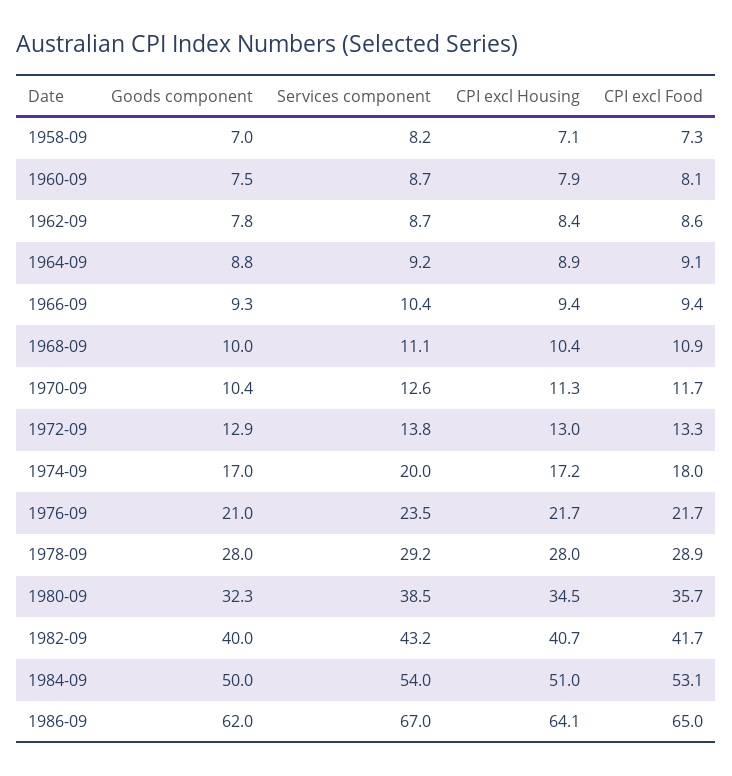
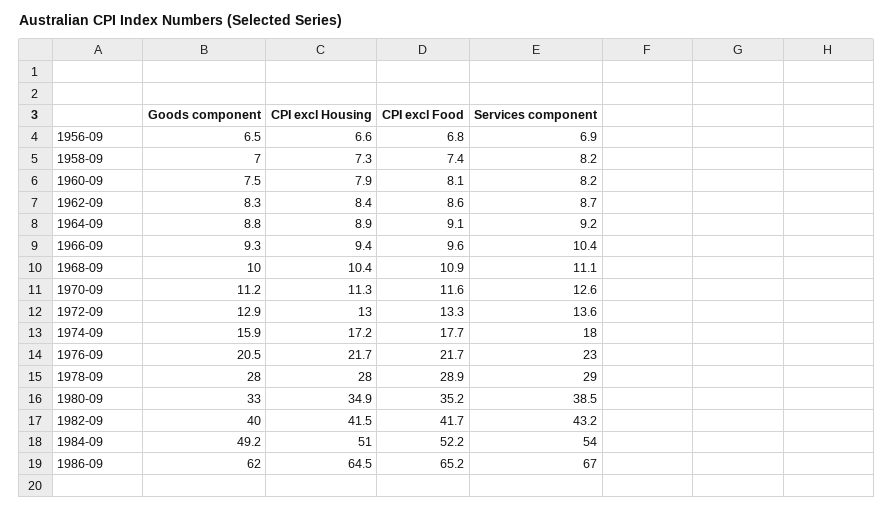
  {
    "Goods component": {
      "1958-09": 7,
      "1960-09": 7.5,
-     "1962-09": 7.8,
+     "1962-09": 8.3,
      "1964-09": 8.8,
      "1966-09": 9.3,
      "1968-09": 10,
-     "1970-09": 10.4,
+     "1970-09": 11.2,
      "1972-09": 12.9,
-     "1974-09": 17,
+     "1974-09": 15.9,
-     "1976-09": 21,
+     "1976-09": 20.5,
      "1978-09": 28,
-     "1980-09": 32.3,
+     "1980-09": 33,
      "1982-09": 40,
-     "1984-09": 50,
+     "1984-09": 49.2,
-     "1986-09": 62
+     "1986-09": 62,
+     "1956-09": 6.5
    },
    "Services component": {
      "1958-09": 8.2,
-     "1960-09": 8.7,
+     "1960-09": 8.2,
      "1962-09": 8.7,
      "1964-09": 9.2,
      "1966-09": 10.4,
      "1968-09": 11.1,
      "1970-09": 12.6,
-     "1972-09": 13.8,
+     "1972-09": 13.6,
-     "1974-09": 20,
+     "1974-09": 18,
-     "1976-09": 23.5,
+     "1976-09": 23,
-     "1978-09": 29.2,
+     "1978-09": 29,
      "1980-09": 38.5,
      "1982-09": 43.2,
      "1984-09": 54,
-     "1986-09": 67
+     "1986-09": 67,
+     "1956-09": 6.9
    },
    "CPI excl Housing": {
-     "1958-09": 7.1,
+     "1958-09": 7.3,
      "1960-09": 7.9,
      "1962-09": 8.4,
      "1964-09": 8.9,
      "1966-09": 9.4,
      "1968-09": 10.4,
      "1970-09": 11.3,
      "1972-09": 13,
      "1974-09": 17.2,
      "1976-09": 21.7,
      "1978-09": 28,
-     "1980-09": 34.5,
+     "1980-09": 34.9,
-     "1982-09": 40.7,
+     "1982-09": 41.5,
      "1984-09": 51,
-     "1986-09": 64.1
+     "1986-09": 64.5,
+     "1956-09": 6.6
    },
    "CPI excl Food": {
-     "1958-09": 7.3,
+     "1958-09": 7.4,
      "1960-09": 8.1,
      "1962-09": 8.6,
      "1964-09": 9.1,
-     "1966-09": 9.4,
+     "1966-09": 9.6,
      "1968-09": 10.9,
-     "1970-09": 11.7,
+     "1970-09": 11.6,
      "1972-09": 13.3,
-     "1974-09": 18,
+     "1974-09": 17.7,
      "1976-09": 21.7,
      "1978-09": 28.9,
-     "1980-09": 35.7,
+     "1980-09": 35.2,
      "1982-09": 41.7,
-     "1984-09": 53.1,
+     "1984-09": 52.2,
-     "1986-09": 65
+     "1986-09": 65.2,
+     "1956-09": 6.8
    }
  }

